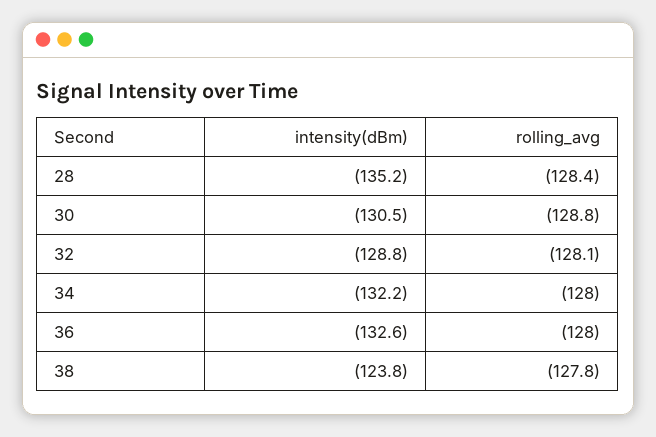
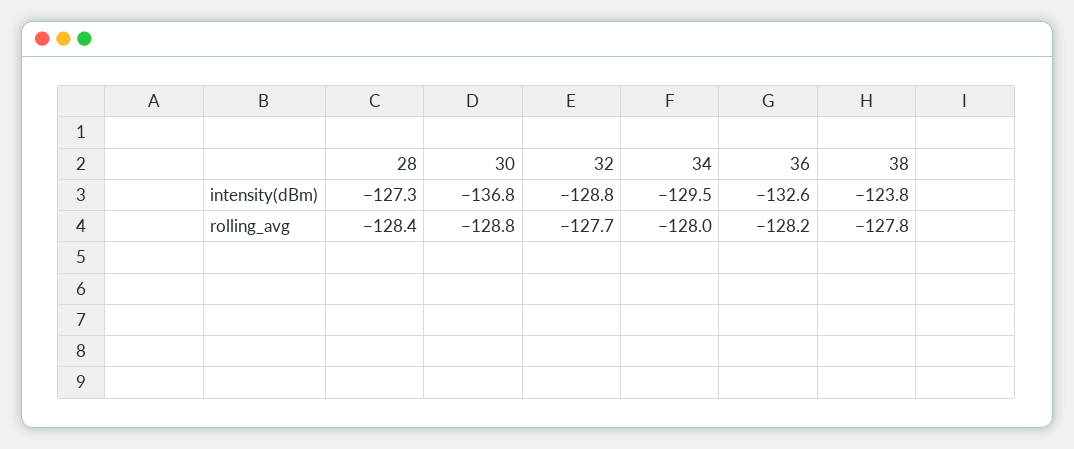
  {
    "intensity(dBm)": {
-     "28": -135.2,
+     "28": -127.3,
-     "30": -130.5,
+     "30": -136.8,
      "32": -128.8,
-     "34": -132.2,
+     "34": -129.5,
      "36": -132.6,
      "38": -123.8
    },
    "rolling_avg": {
      "28": -128.4,
      "30": -128.8,
-     "32": -128.1,
+     "32": -127.7,
      "34": -128,
-     "36": -128,
+     "36": -128.2,
      "38": -127.8
    }
  }

